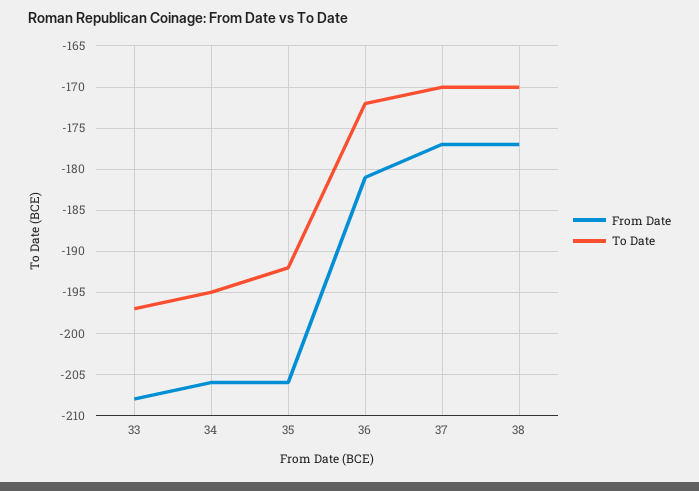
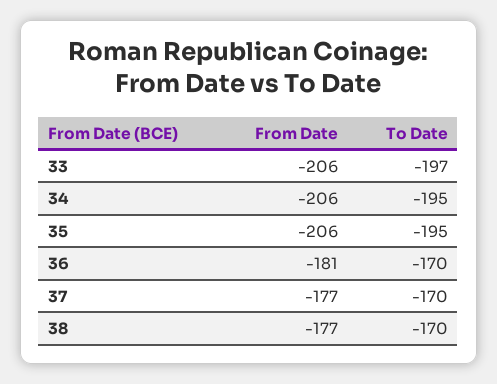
  {
    "From Date": {
-     "33": -208,
+     "33": -206,
      "34": -206,
      "35": -206,
      "36": -181,
      "37": -177,
      "38": -177
    },
    "To Date": {
      "33": -197,
      "34": -195,
-     "35": -192,
+     "35": -195,
-     "36": -172,
+     "36": -170,
      "37": -170,
      "38": -170
    }
  }

